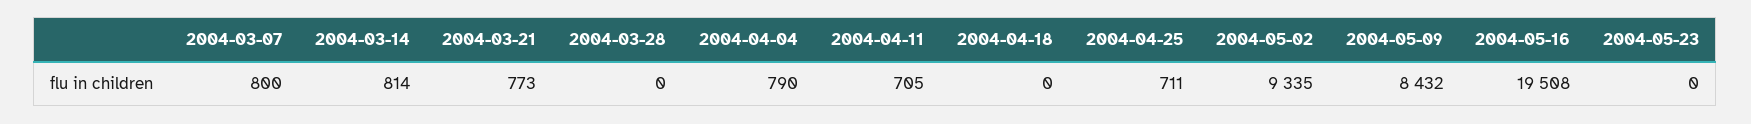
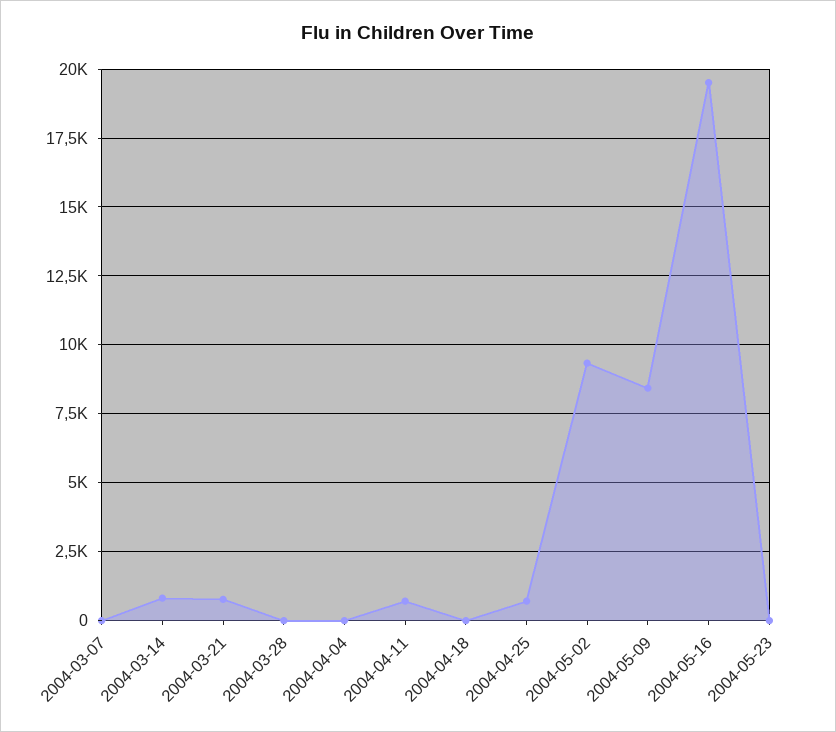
  {
-   "2004-03-07": 800,
+   "2004-03-07": 0,
    "2004-03-14": 814,
    "2004-03-21": 773,
    "2004-03-28": 0,
-   "2004-04-04": 790,
+   "2004-04-04": 0,
    "2004-04-11": 705,
    "2004-04-18": 0,
    "2004-04-25": 711,
    "2004-05-02": 9335,
    "2004-05-09": 8432,
    "2004-05-16": 19508,
    "2004-05-23": 0
  }

